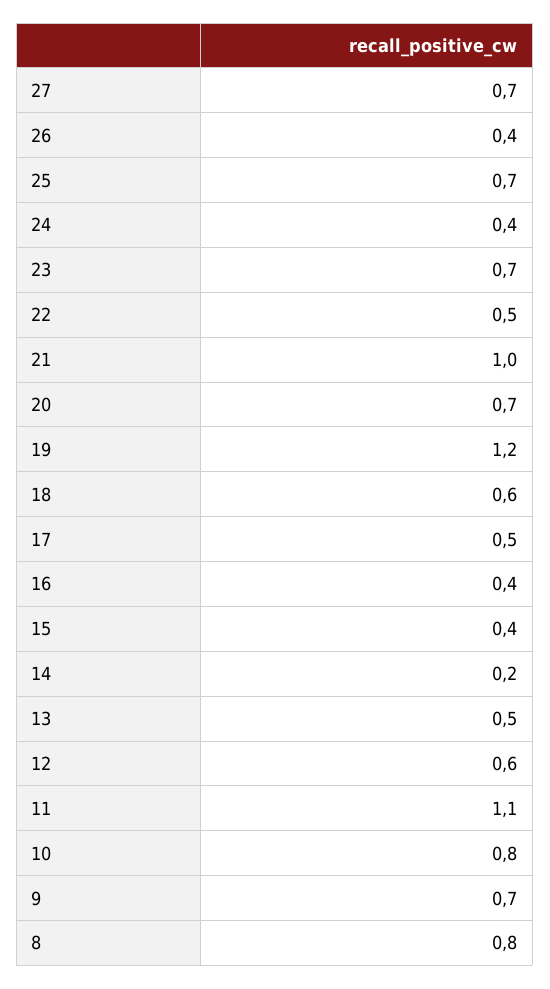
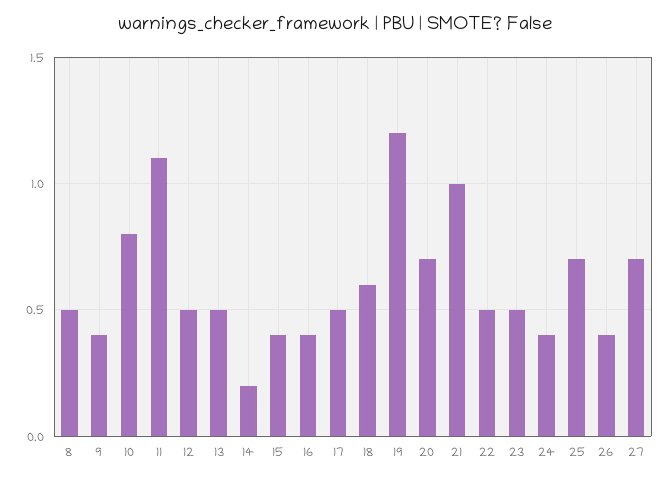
  {
    "27": 0.7,
    "26": 0.4,
    "25": 0.7,
    "24": 0.4,
-   "23": 0.7,
+   "23": 0.5,
    "22": 0.5,
    "21": 1,
    "20": 0.7,
    "19": 1.2,
    "18": 0.6,
    "17": 0.5,
    "16": 0.4,
    "15": 0.4,
    "14": 0.2,
    "13": 0.5,
-   "12": 0.6,
+   "12": 0.5,
    "11": 1.1,
    "10": 0.8,
-   "9": 0.7,
+   "9": 0.4,
-   "8": 0.8
+   "8": 0.5
  }

